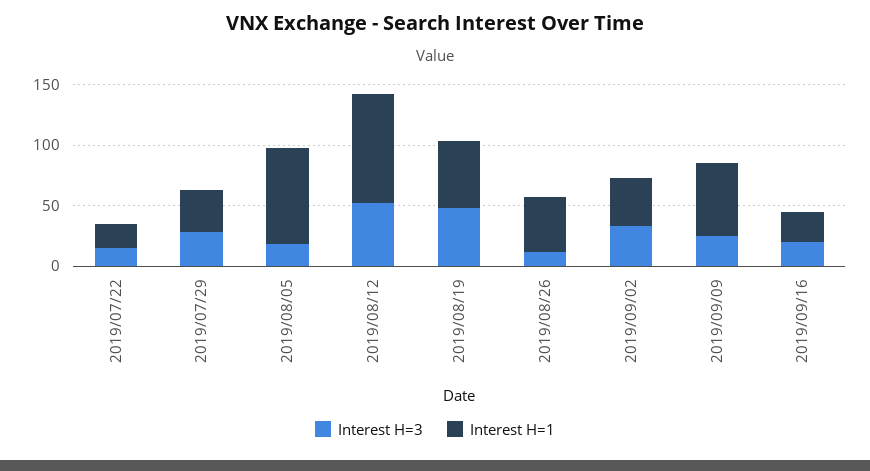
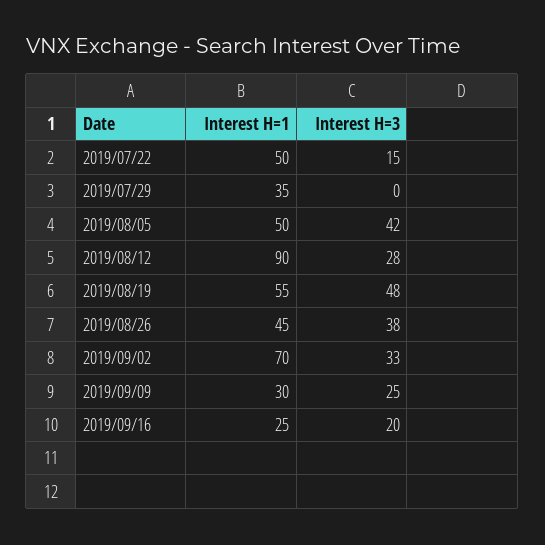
  {
    "Interest H=3": {
      "2019/07/22": 15,
-     "2019/07/29": 30,
+     "2019/07/29": 0,
-     "2019/08/05": 20,
+     "2019/08/05": 42,
-     "2019/08/12": 50,
+     "2019/08/12": 28,
      "2019/08/19": 48,
-     "2019/08/26": 10,
+     "2019/08/26": 38,
      "2019/09/02": 33,
      "2019/09/09": 25,
      "2019/09/16": 20
    },
    "Interest H=1": {
-     "2019/07/22": 20,
+     "2019/07/22": 50,
      "2019/07/29": 35,
-     "2019/08/05": 80,
+     "2019/08/05": 50,
      "2019/08/12": 90,
      "2019/08/19": 55,
      "2019/08/26": 45,
-     "2019/09/02": 40,
+     "2019/09/02": 70,
-     "2019/09/09": 60,
+     "2019/09/09": 30,
      "2019/09/16": 25
    }
  }

